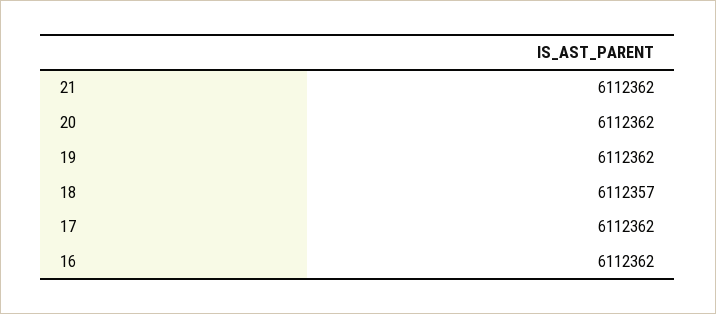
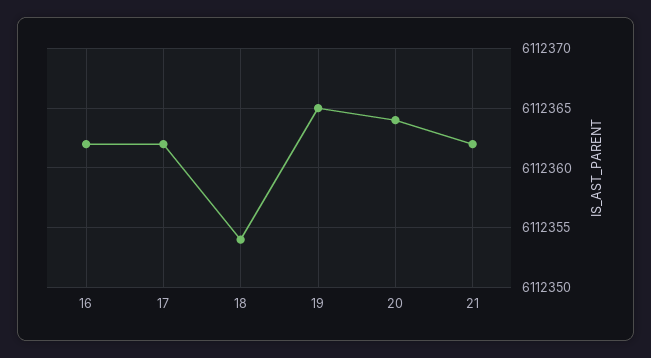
  {
    "21": 6112362,
-   "20": 6112362,
+   "20": 6112364,
-   "19": 6112362,
+   "19": 6112365,
-   "18": 6112357,
+   "18": 6112354,
    "17": 6112362,
    "16": 6112362
  }

